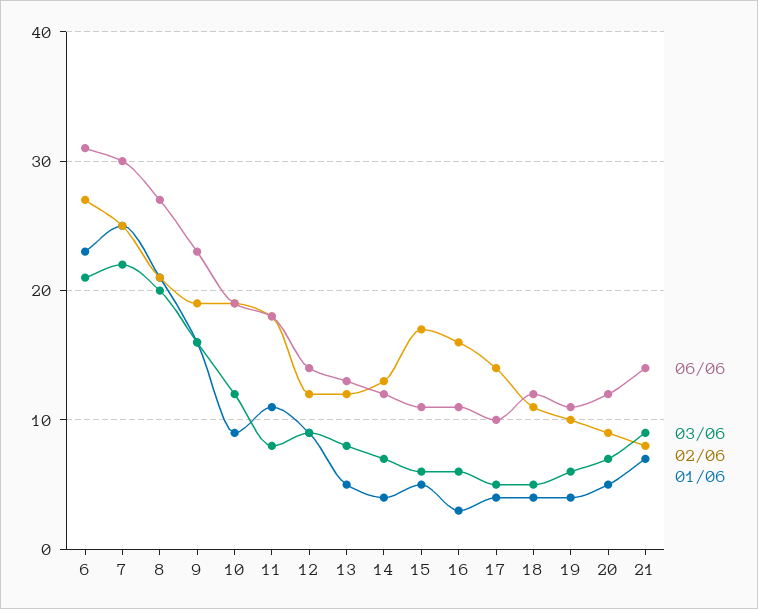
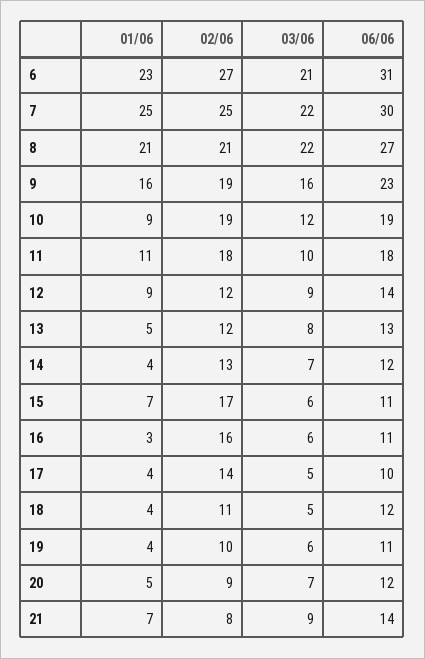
  {
    "06/06": {
      "6": 31,
      "7": 30,
      "8": 27,
      "9": 23,
      "10": 19,
      "11": 18,
      "12": 14,
      "13": 13,
      "14": 12,
      "15": 11,
      "16": 11,
      "17": 10,
      "18": 12,
      "19": 11,
      "20": 12,
      "21": 14
    },
    "03/06": {
      "6": 21,
      "7": 22,
-     "8": 20,
+     "8": 22,
      "9": 16,
      "10": 12,
-     "11": 8,
+     "11": 10,
      "12": 9,
      "13": 8,
      "14": 7,
      "15": 6,
      "16": 6,
      "17": 5,
      "18": 5,
      "19": 6,
      "20": 7,
      "21": 9
    },
    "02/06": {
      "6": 27,
      "7": 25,
      "8": 21,
      "9": 19,
      "10": 19,
      "11": 18,
      "12": 12,
      "13": 12,
      "14": 13,
      "15": 17,
      "16": 16,
      "17": 14,
      "18": 11,
      "19": 10,
      "20": 9,
      "21": 8
    },
    "01/06": {
      "6": 23,
      "7": 25,
      "8": 21,
      "9": 16,
      "10": 9,
      "11": 11,
      "12": 9,
      "13": 5,
      "14": 4,
-     "15": 5,
+     "15": 7,
      "16": 3,
      "17": 4,
      "18": 4,
      "19": 4,
      "20": 5,
      "21": 7
    }
  }

